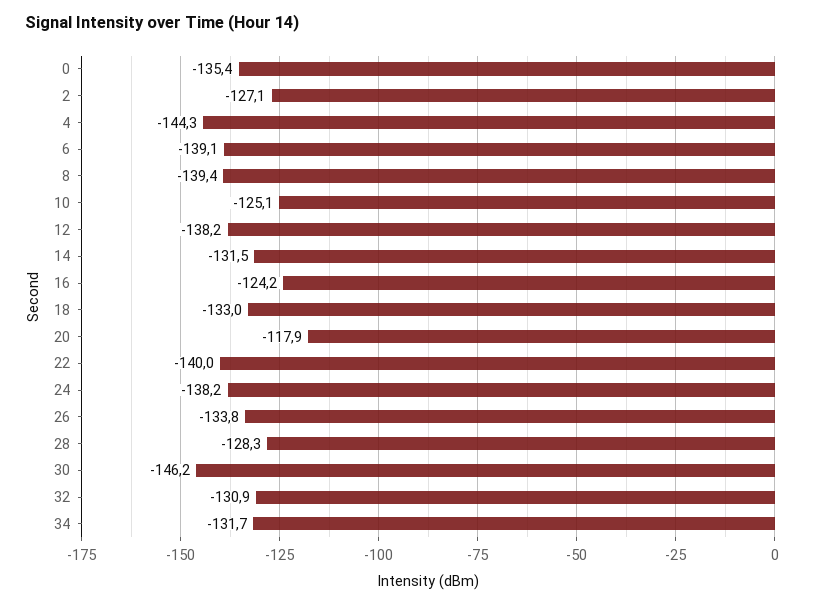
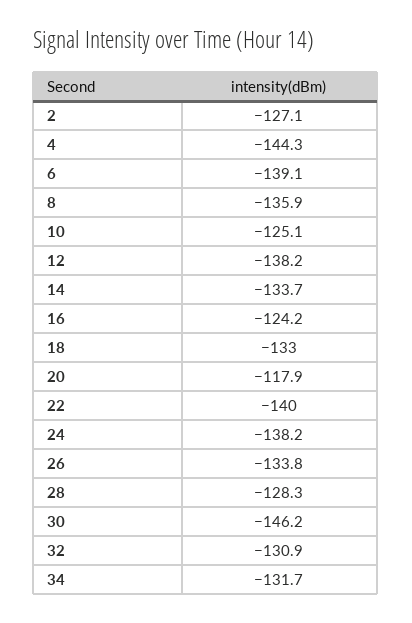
  {
-   "0": -135.4,
    "2": -127.1,
    "4": -144.3,
    "6": -139.1,
-   "8": -139.4,
+   "8": -135.9,
    "10": -125.1,
    "12": -138.2,
-   "14": -131.5,
+   "14": -133.7,
    "16": -124.2,
    "18": -133,
    "20": -117.9,
    "22": -140,
    "24": -138.2,
    "26": -133.8,
    "28": -128.3,
    "30": -146.2,
    "32": -130.9,
    "34": -131.7
  }

